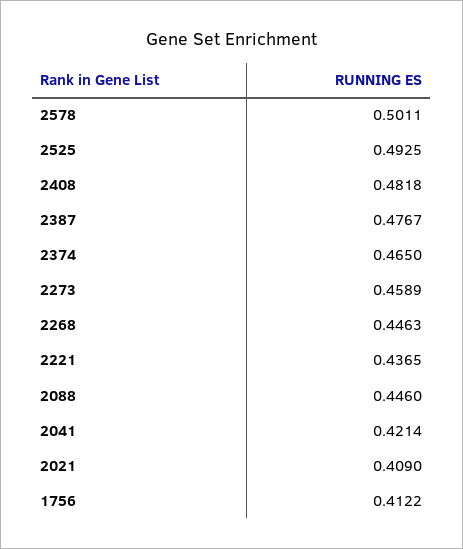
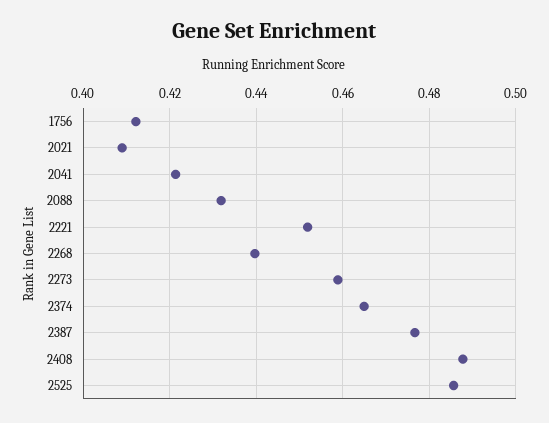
  {
-   "2578": 0.5011,
-   "2525": 0.4925,
+   "2525": 0.486,
-   "2408": 0.4818,
+   "2408": 0.488,
    "2387": 0.4767,
    "2374": 0.465,
    "2273": 0.4589,
-   "2268": 0.4463,
+   "2268": 0.44,
-   "2221": 0.4365,
+   "2221": 0.452,
-   "2088": 0.446,
+   "2088": 0.432,
    "2041": 0.4214,
    "2021": 0.409,
    "1756": 0.4122
  }

